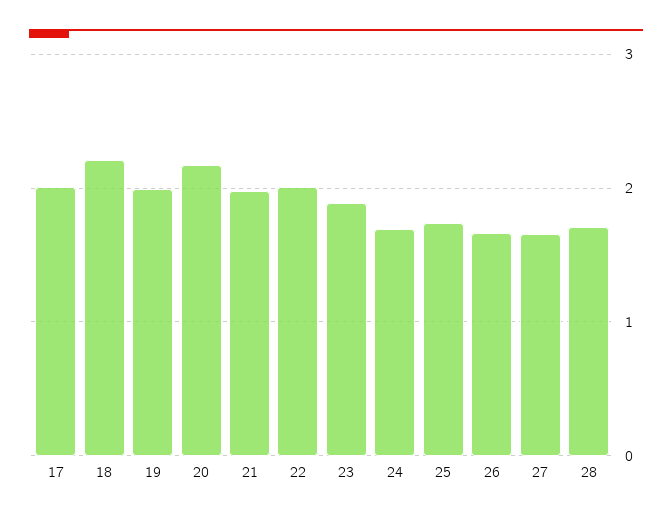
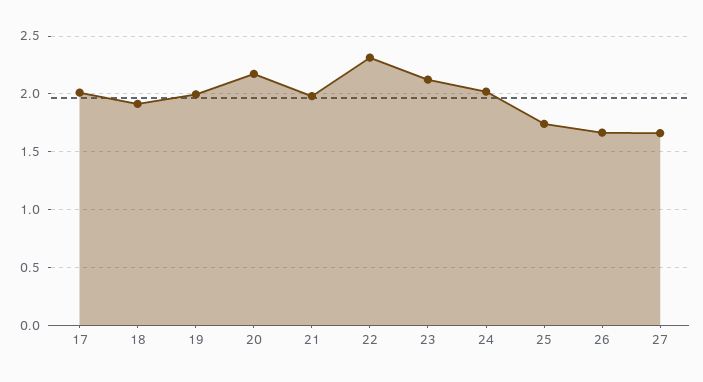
  {
    "17": 2,
-   "18": 2.2,
+   "18": 1.9,
    "19": 2,
    "20": 2.2,
    "21": 2,
-   "22": 2,
+   "22": 2.3,
-   "23": 1.9,
+   "23": 2.1,
-   "24": 1.7,
+   "24": 2,
    "25": 1.7,
    "26": 1.7,
-   "27": 1.7,
+   "27": 1.7
-   "28": 1.7
  }

